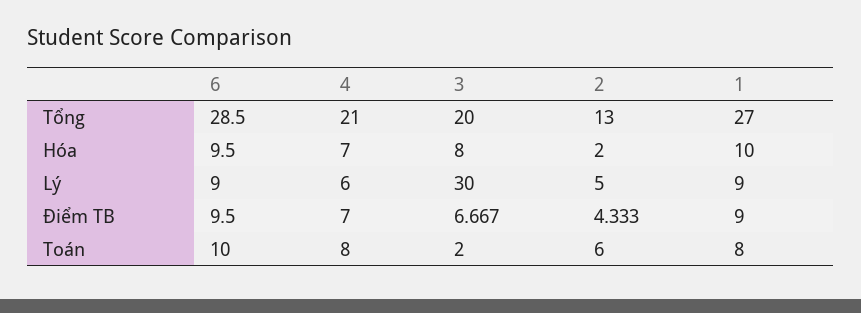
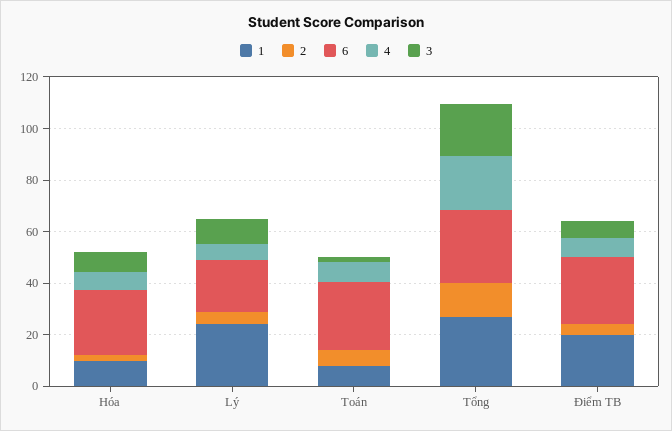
  {
    "6": {
      "Tổng": 28.5,
-     "Hóa": 9.5,
+     "Hóa": 25,
-     "Lý": 9,
+     "Lý": 20,
-     "Điểm TB": 9.5,
+     "Điểm TB": 25,
-     "Toán": 10
+     "Toán": 25
    },
    "4": {
      "Tổng": 21,
      "Hóa": 7,
      "Lý": 6,
      "Điểm TB": 7,
      "Toán": 8
    },
    "3": {
      "Tổng": 20,
      "Hóa": 8,
-     "Lý": 30,
+     "Lý": 10,
      "Điểm TB": 6.667,
      "Toán": 2
    },
    "2": {
      "Tổng": 13,
      "Hóa": 2,
      "Lý": 5,
      "Điểm TB": 4.333,
      "Toán": 6
    },
    "1": {
      "Tổng": 27,
      "Hóa": 10,
-     "Lý": 9,
+     "Lý": 25,
-     "Điểm TB": 9,
+     "Điểm TB": 20,
      "Toán": 8
    }
  }

